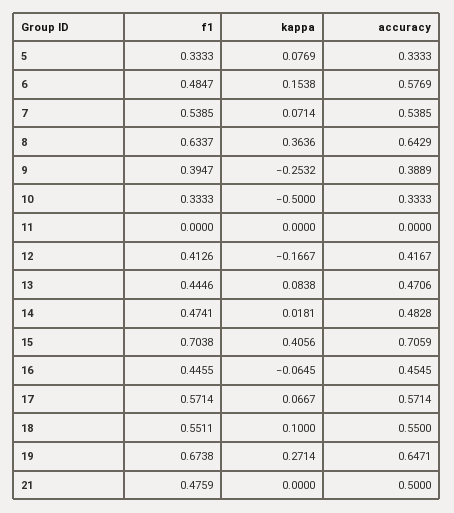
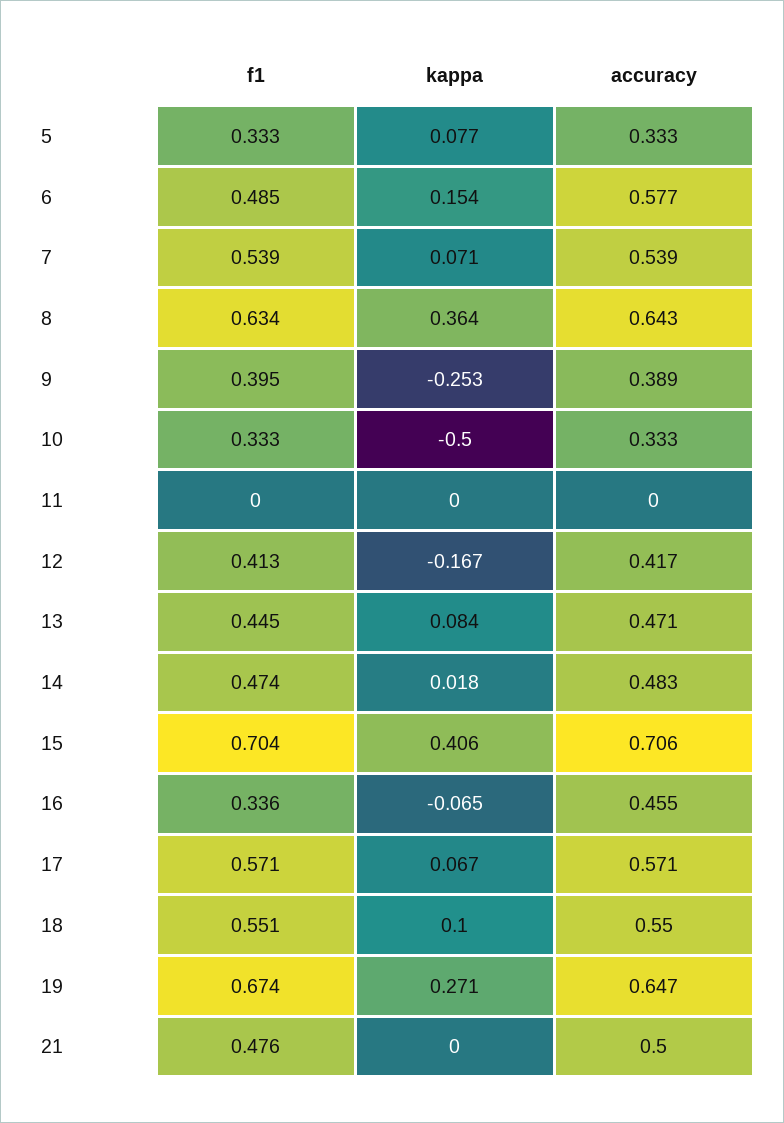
  {
    "f1": {
      "5": 0.3333,
      "6": 0.4847,
      "7": 0.5385,
      "8": 0.6337,
      "9": 0.3947,
      "10": 0.3333,
      "11": 0,
      "12": 0.4126,
      "13": 0.4446,
      "14": 0.4741,
      "15": 0.7038,
-     "16": 0.4455,
+     "16": 0.336,
      "17": 0.5714,
      "18": 0.5511,
      "19": 0.6738,
      "21": 0.4759
    },
    "kappa": {
      "5": 0.0769,
      "6": 0.1538,
      "7": 0.0714,
      "8": 0.3636,
      "9": -0.2532,
      "10": -0.5,
      "11": 0,
      "12": -0.1667,
      "13": 0.0838,
      "14": 0.0181,
      "15": 0.4056,
      "16": -0.0645,
      "17": 0.0667,
      "18": 0.1,
      "19": 0.2714,
      "21": 0
    },
    "accuracy": {
      "5": 0.3333,
      "6": 0.5769,
      "7": 0.5385,
      "8": 0.6429,
      "9": 0.3889,
      "10": 0.3333,
      "11": 0,
      "12": 0.4167,
      "13": 0.4706,
      "14": 0.4828,
      "15": 0.7059,
      "16": 0.4545,
      "17": 0.5714,
      "18": 0.55,
      "19": 0.6471,
      "21": 0.5
    }
  }

